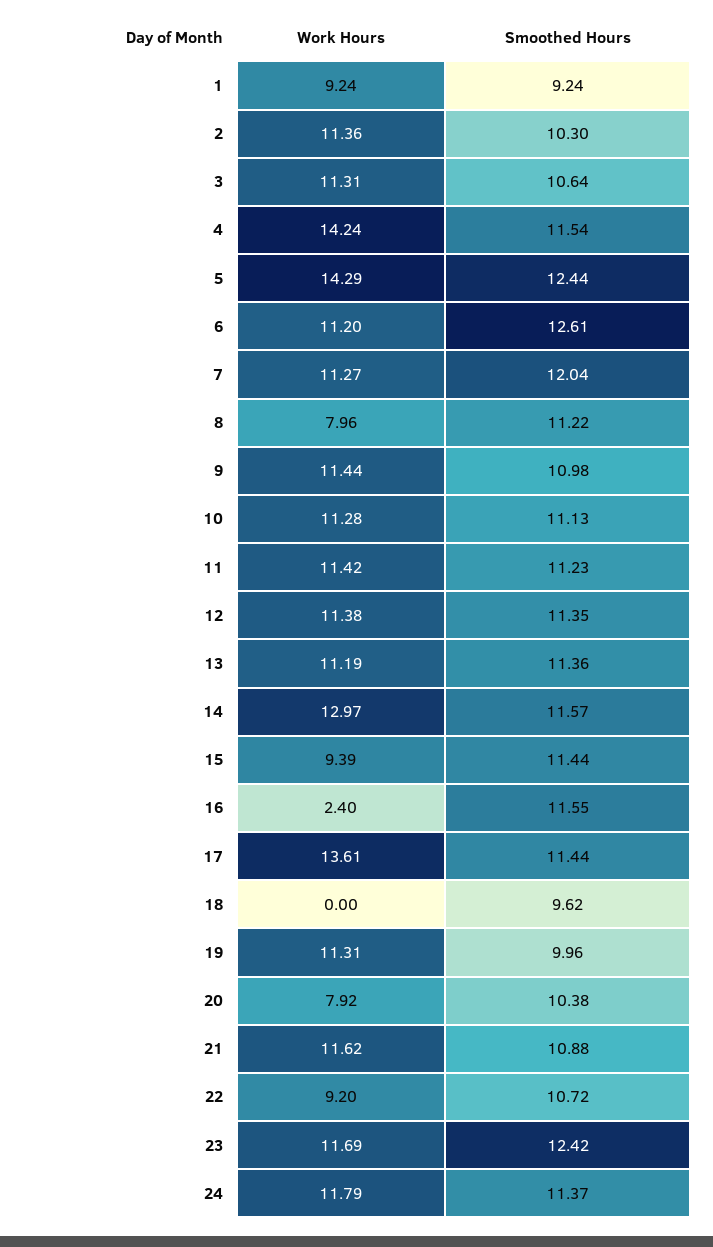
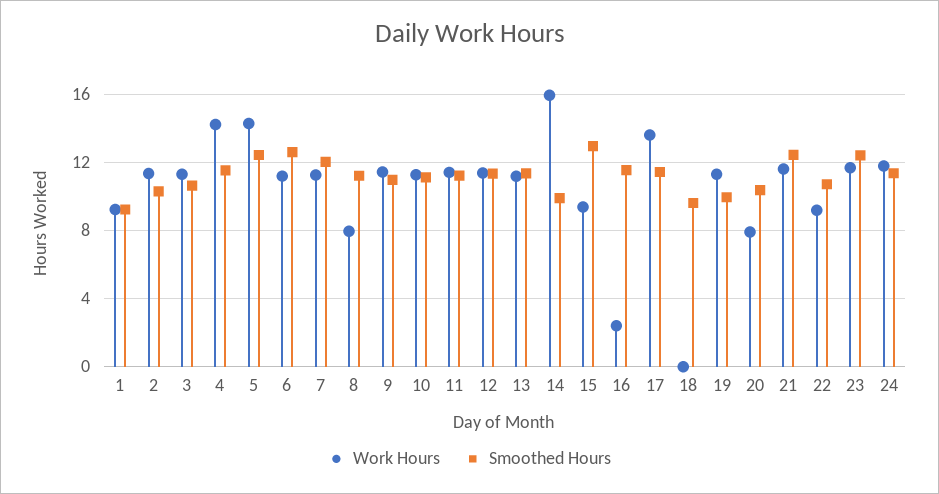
  {
    "Work Hours": {
      "1": 9.24,
      "2": 11.36,
      "3": 11.31,
      "4": 14.24,
      "5": 14.29,
      "6": 11.2,
      "7": 11.27,
      "8": 7.96,
      "9": 11.44,
      "10": 11.28,
      "11": 11.42,
      "12": 11.38,
      "13": 11.19,
-     "14": 12.97,
+     "14": 16,
      "15": 9.39,
      "16": 2.4,
      "17": 13.61,
      "18": 0,
      "19": 11.31,
      "20": 7.92,
      "21": 11.62,
      "22": 9.2,
      "23": 11.69,
      "24": 11.79
    },
    "Smoothed Hours": {
      "1": 9.24,
      "2": 10.3,
      "3": 10.64,
      "4": 11.54,
      "5": 12.44,
      "6": 12.61,
      "7": 12.04,
      "8": 11.22,
      "9": 10.98,
      "10": 11.13,
      "11": 11.23,
      "12": 11.35,
      "13": 11.36,
-     "14": 11.57,
+     "14": 10,
-     "15": 11.44,
+     "15": 13,
      "16": 11.55,
      "17": 11.44,
      "18": 9.62,
      "19": 9.96,
      "20": 10.38,
-     "21": 10.88,
+     "21": 12.5,
      "22": 10.72,
      "23": 12.42,
      "24": 11.37
    }
  }

